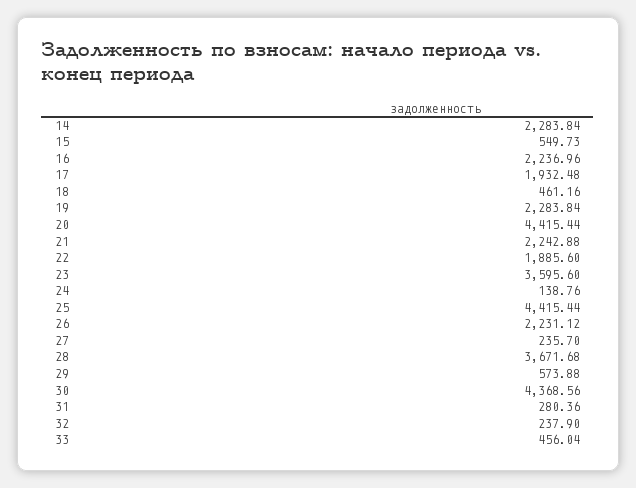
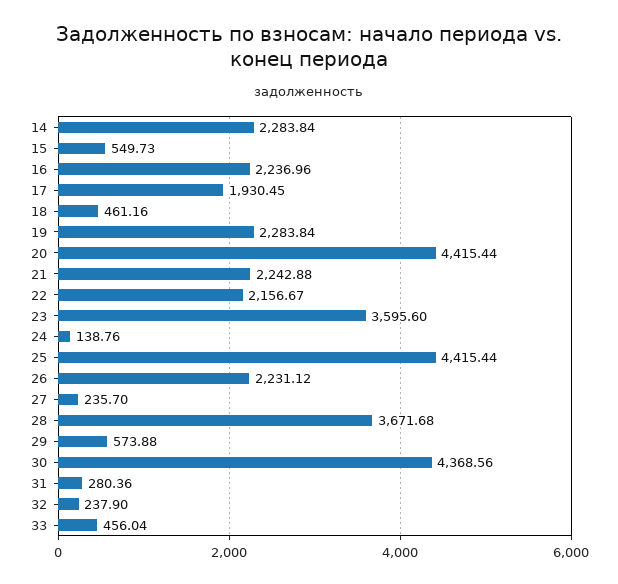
  {
    "14": 2283.84,
    "15": 549.73,
    "16": 2236.96,
-   "17": 1932.48,
+   "17": 1930.45,
    "18": 461.16,
    "19": 2283.84,
    "20": 4415.44,
    "21": 2242.88,
-   "22": 1885.6,
+   "22": 2156.67,
    "23": 3595.6,
    "24": 138.76,
    "25": 4415.44,
    "26": 2231.12,
    "27": 235.7,
    "28": 3671.68,
    "29": 573.88,
    "30": 4368.56,
    "31": 280.36,
    "32": 237.9,
    "33": 456.04
  }

